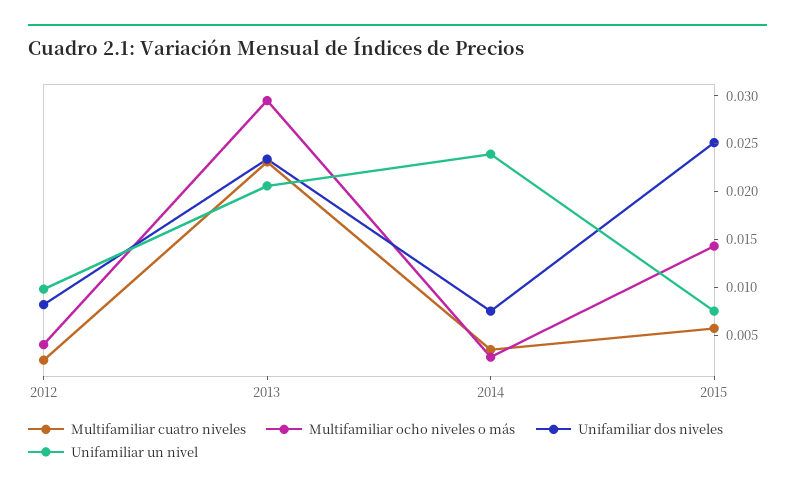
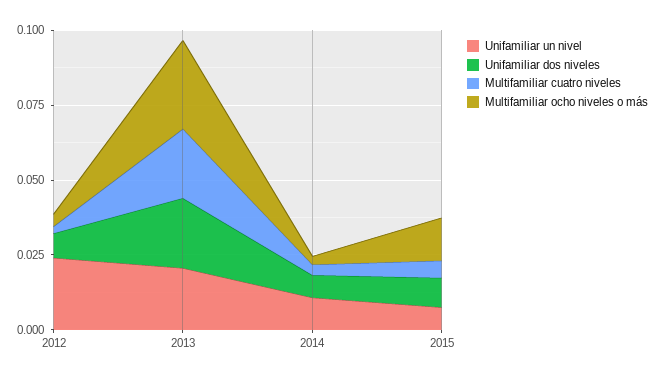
  {
    "Multifamiliar cuatro niveles": {
      "2012": 0.002,
      "2013": 0.023,
      "2014": 0.004,
      "2015": 0.006
    },
    "Multifamiliar ocho niveles o más": {
      "2012": 0.004,
      "2013": 0.03,
      "2014": 0.003,
      "2015": 0.014
    },
    "Unifamiliar dos niveles": {
      "2012": 0.008,
      "2013": 0.023,
      "2014": 0.008,
-     "2015": 0.025
+     "2015": 0.01
    },
    "Unifamiliar un nivel": {
-     "2012": 0.01,
+     "2012": 0.025,
      "2013": 0.021,
-     "2014": 0.024,
+     "2014": 0.01,
      "2015": 0.008
    }
  }

